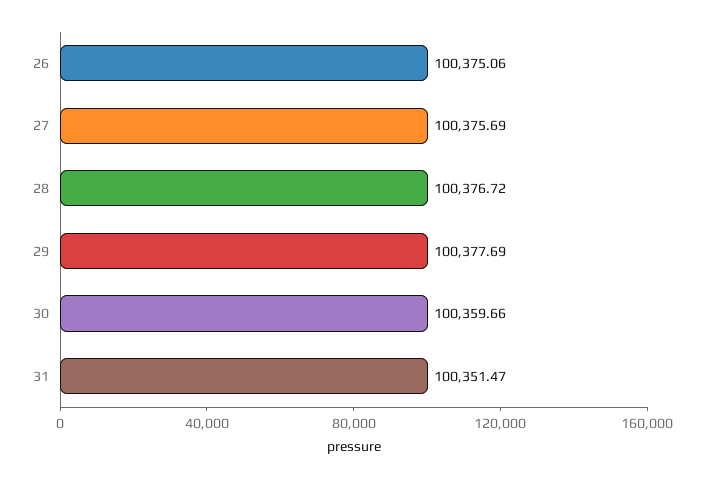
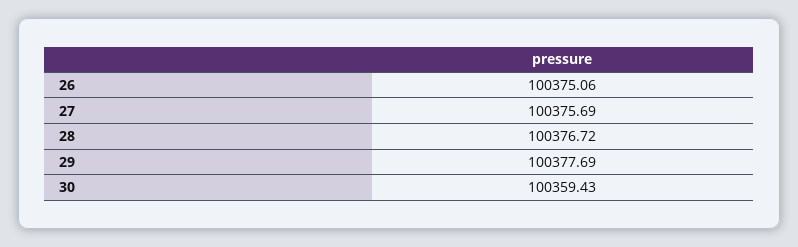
  {
    "26": 100375.06,
    "27": 100375.69,
    "28": 100376.72,
    "29": 100377.69,
-   "30": 100359.66,
+   "30": 100359.43
-   "31": 100351.47
  }

